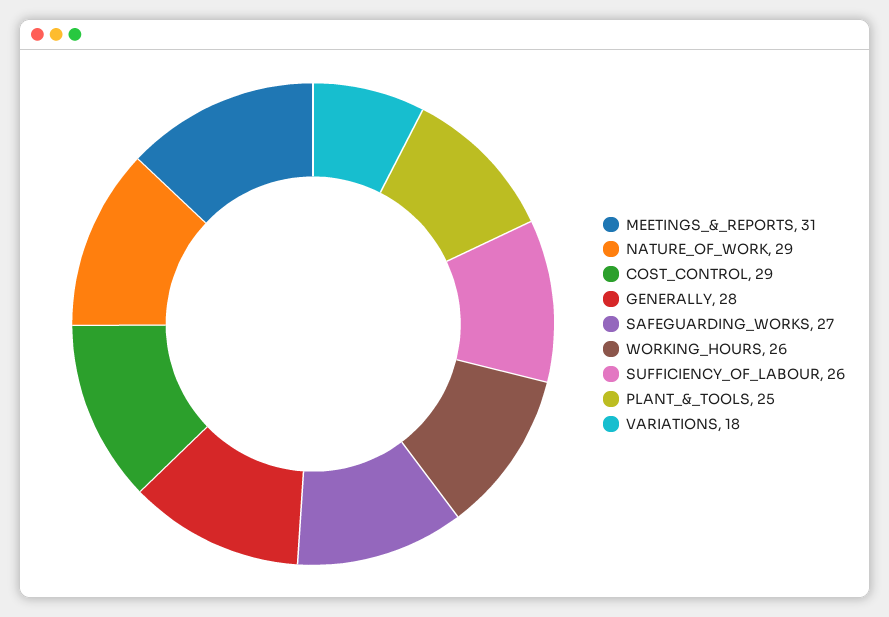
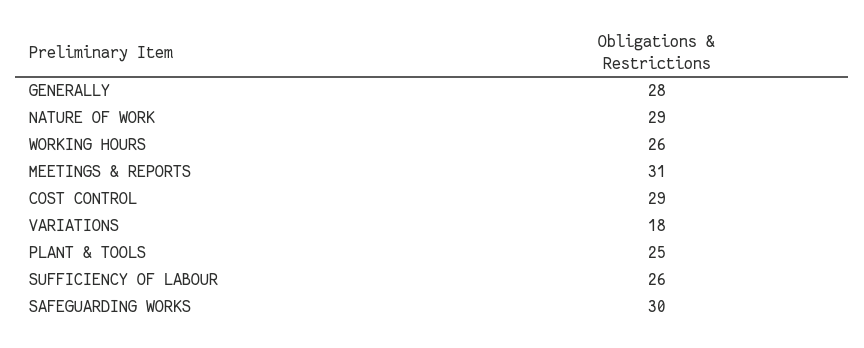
  {
    "MEETINGS_&_REPORTS": 31,
    "NATURE_OF_WORK": 29,
    "COST_CONTROL": 29,
    "GENERALLY": 28,
-   "SAFEGUARDING_WORKS": 27,
+   "SAFEGUARDING_WORKS": 30,
    "WORKING_HOURS": 26,
    "SUFFICIENCY_OF_LABOUR": 26,
    "PLANT_&_TOOLS": 25,
    "VARIATIONS": 18
  }

